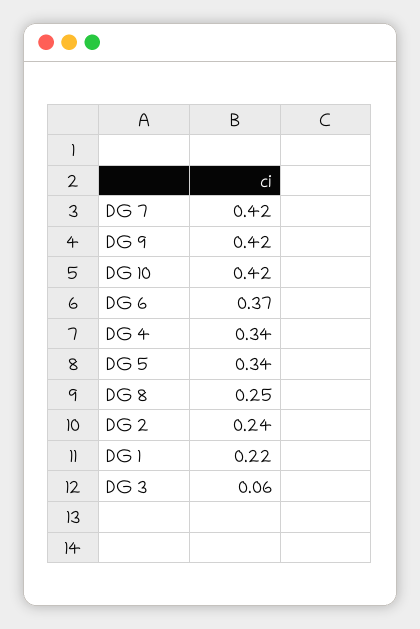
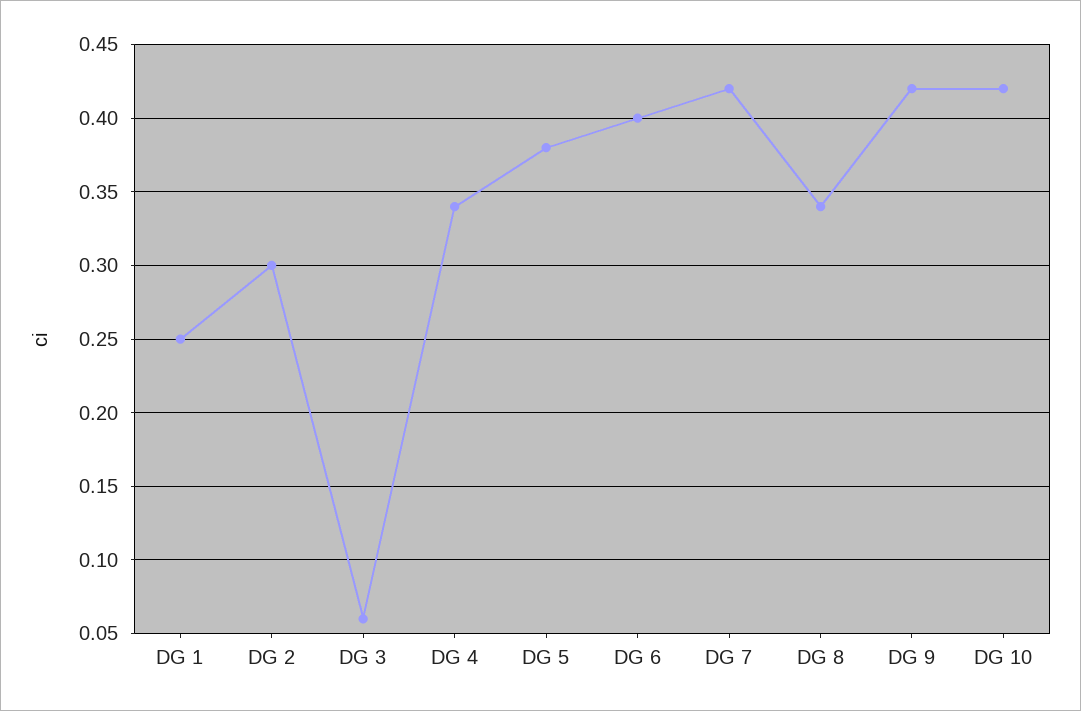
  {
    "DG 7": 0.42,
    "DG 9": 0.42,
    "DG 10": 0.42,
-   "DG 6": 0.37,
+   "DG 6": 0.4,
    "DG 4": 0.34,
-   "DG 5": 0.34,
+   "DG 5": 0.38,
-   "DG 8": 0.25,
+   "DG 8": 0.34,
-   "DG 2": 0.24,
+   "DG 2": 0.3,
-   "DG 1": 0.22,
+   "DG 1": 0.25,
    "DG 3": 0.06
  }

